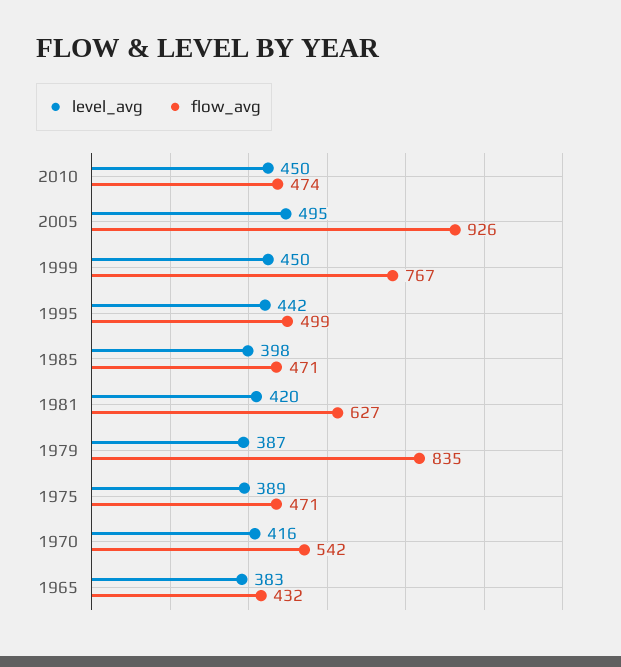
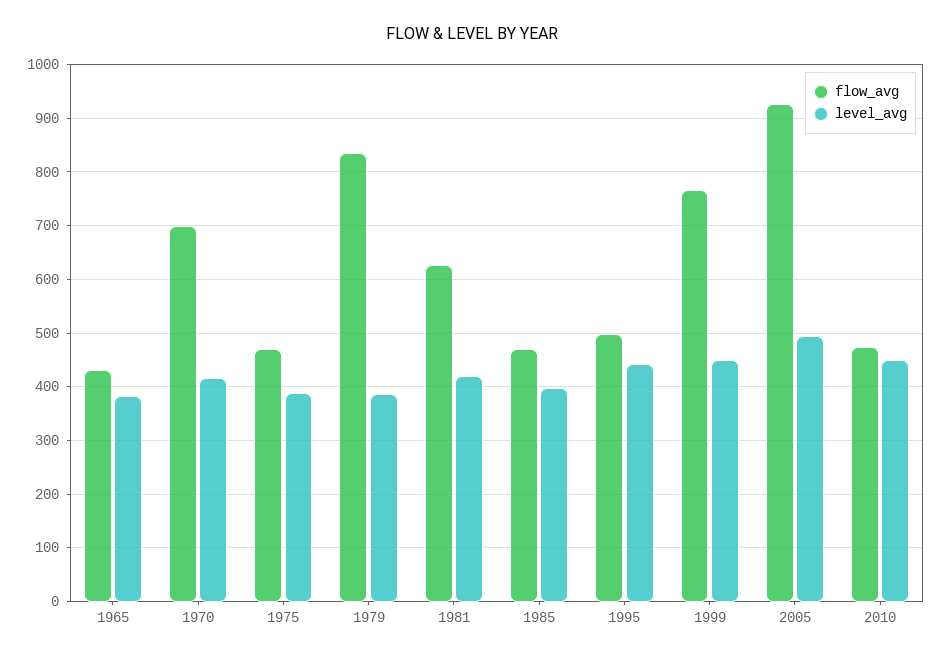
  {
    "level_avg": {
      "2010": 450,
      "2005": 495,
      "1999": 450,
      "1995": 442,
      "1985": 398,
      "1981": 420,
      "1979": 387,
      "1975": 389,
      "1970": 416,
      "1965": 383
    },
    "flow_avg": {
      "2010": 474,
      "2005": 926,
      "1999": 767,
      "1995": 499,
      "1985": 471,
      "1981": 627,
      "1979": 835,
      "1975": 471,
-     "1970": 542,
+     "1970": 700,
      "1965": 432
    }
  }

